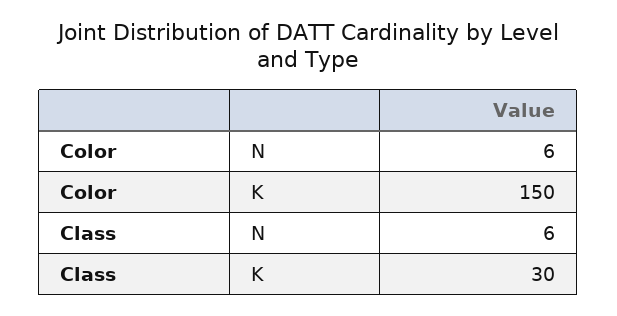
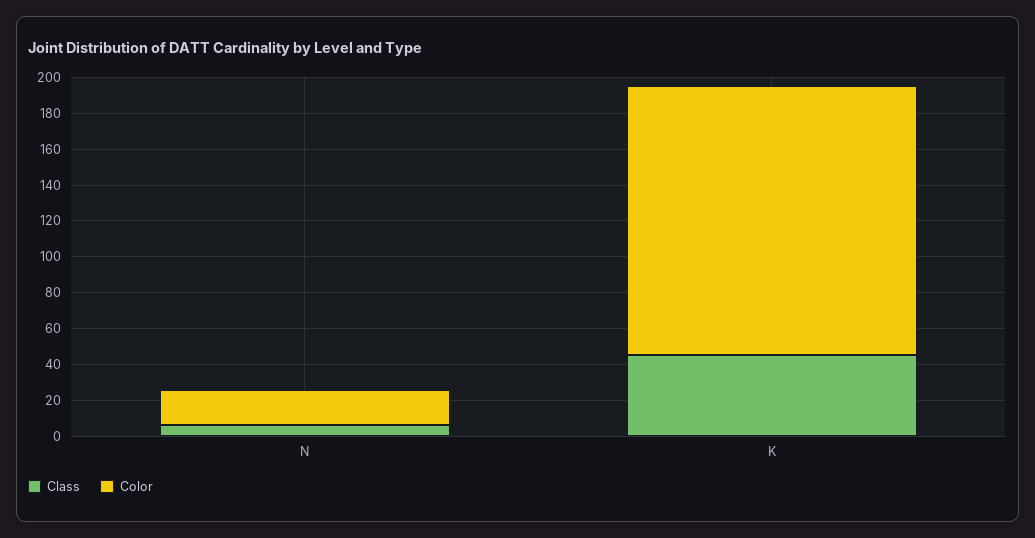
  {
    "Color": {
-     "N": 6,
+     "N": 20,
      "K": 150
    },
    "Class": {
      "N": 6,
-     "K": 30
+     "K": 45
    }
  }

